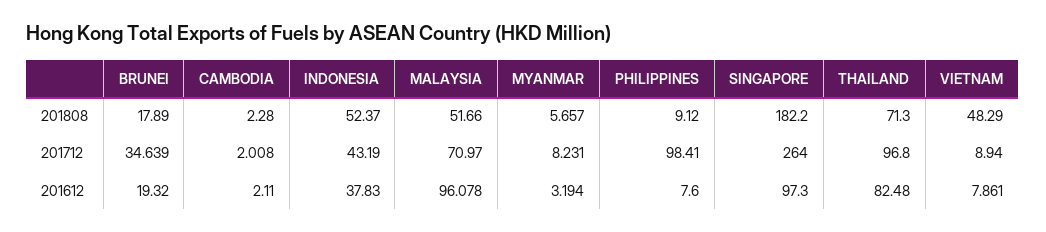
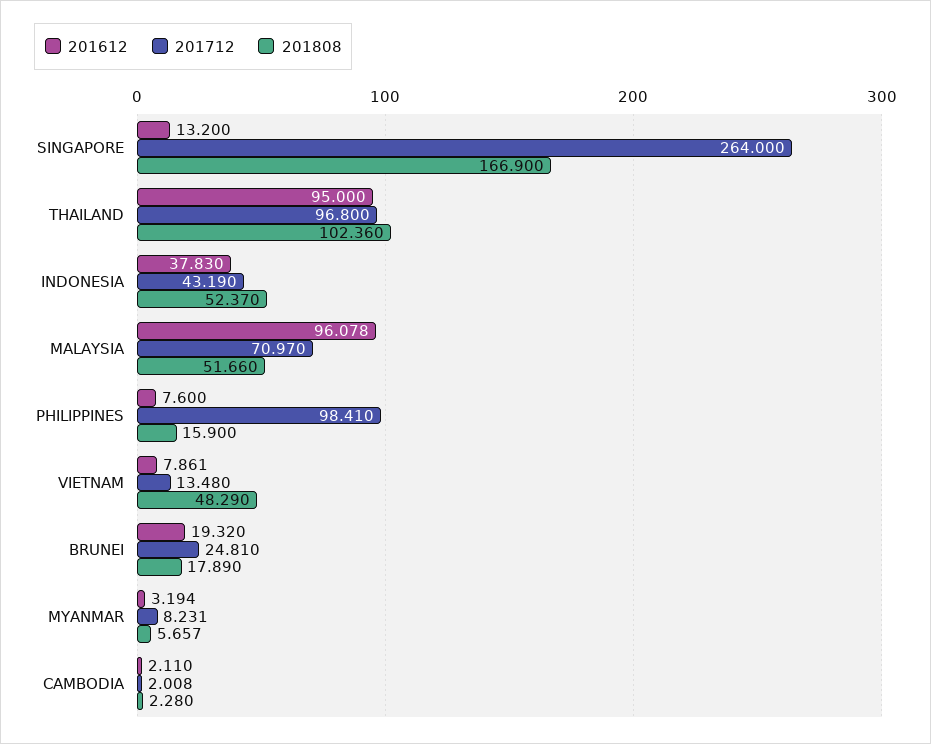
  {
    "201808": {
      "BRUNEI": 17.89,
      "CAMBODIA": 2.28,
      "INDONESIA": 52.37,
      "MALAYSIA": 51.66,
      "MYANMAR": 5.657,
-     "PHILIPPINES": 9.12,
+     "PHILIPPINES": 15.9,
-     "SINGAPORE": 182.2,
+     "SINGAPORE": 166.9,
-     "THAILAND": 71.3,
+     "THAILAND": 102.36,
      "VIETNAM": 48.29
    },
    "201712": {
-     "BRUNEI": 34.639,
+     "BRUNEI": 24.81,
      "CAMBODIA": 2.008,
      "INDONESIA": 43.19,
      "MALAYSIA": 70.97,
      "MYANMAR": 8.231,
      "PHILIPPINES": 98.41,
      "SINGAPORE": 264,
      "THAILAND": 96.8,
-     "VIETNAM": 8.94
+     "VIETNAM": 13.48
    },
    "201612": {
      "BRUNEI": 19.32,
      "CAMBODIA": 2.11,
      "INDONESIA": 37.83,
      "MALAYSIA": 96.078,
      "MYANMAR": 3.194,
      "PHILIPPINES": 7.6,
-     "SINGAPORE": 97.3,
+     "SINGAPORE": 13.2,
-     "THAILAND": 82.48,
+     "THAILAND": 95,
      "VIETNAM": 7.861
    }
  }

